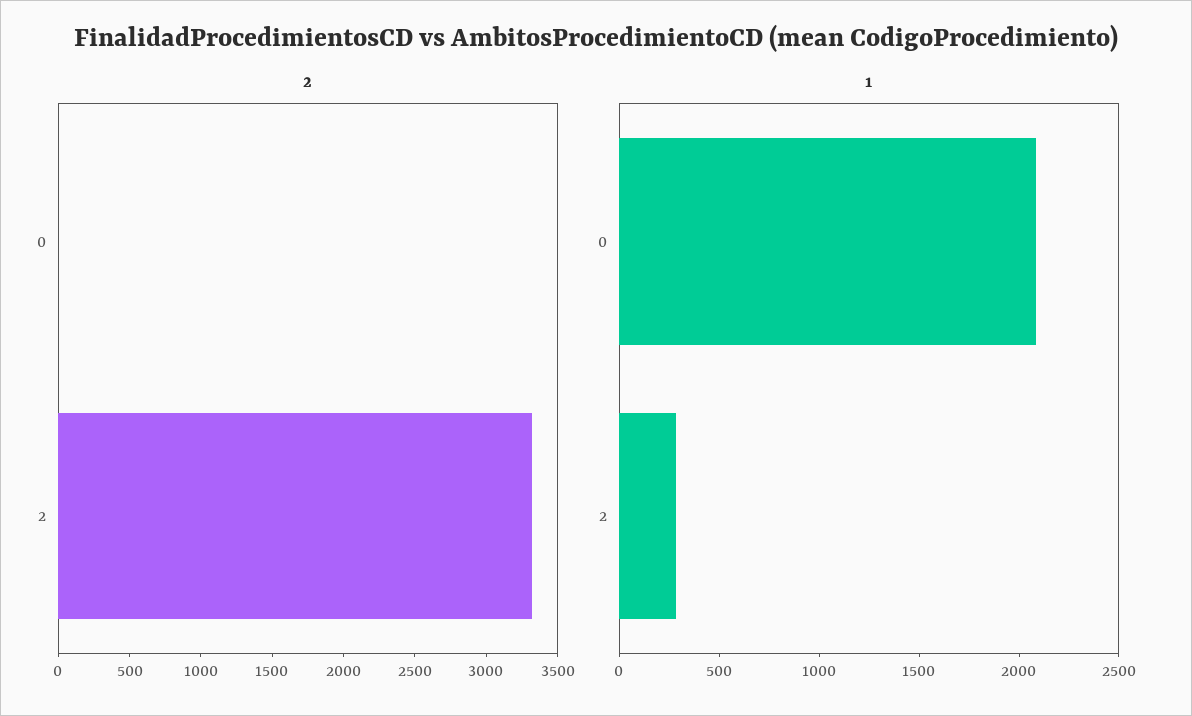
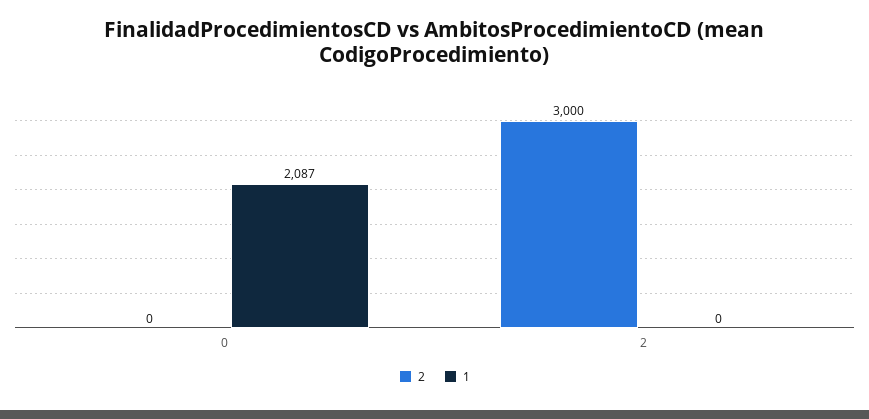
  {
    "2": {
      "0": 0,
-     "2": 3300
+     "2": 3000
    },
    "1": {
      "0": 2087,
-     "2": 300
+     "2": 0
    }
  }

